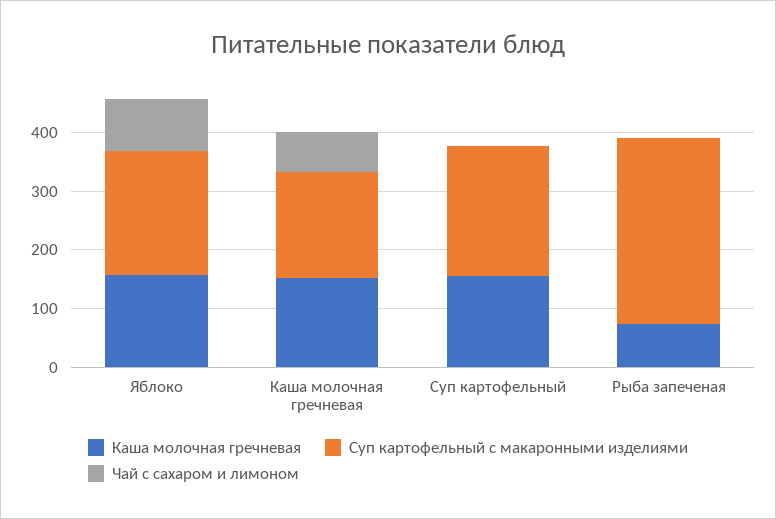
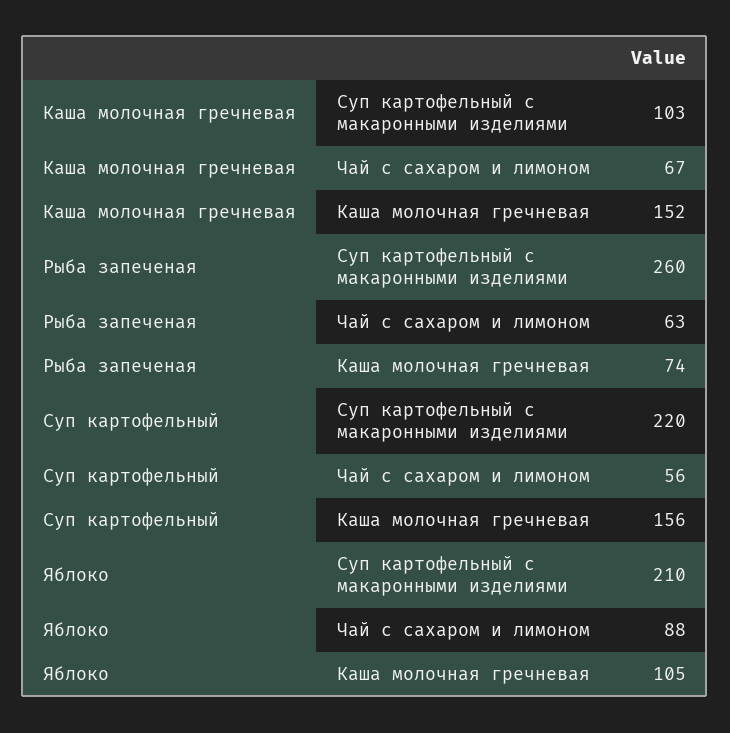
  {
    "Каша молочная гречневая": {
-     "Яблоко": 160,
+     "Яблоко": 105,
      "Каша молочная гречневая": 152,
      "Суп картофельный": 156,
      "Рыба запеченая": 74
    },
    "Суп картофельный с макаронными изделиями": {
      "Яблоко": 210,
-     "Каша молочная гречневая": 180,
+     "Каша молочная гречневая": 103,
      "Суп картофельный": 220,
-     "Рыба запеченая": 320
+     "Рыба запеченая": 260
    },
    "Чай с сахаром и лимоном": {
      "Яблоко": 88,
      "Каша молочная гречневая": 67,
-     "Суп картофельный": 0,
+     "Суп картофельный": 56,
-     "Рыба запеченая": 0
+     "Рыба запеченая": 63
    }
  }

